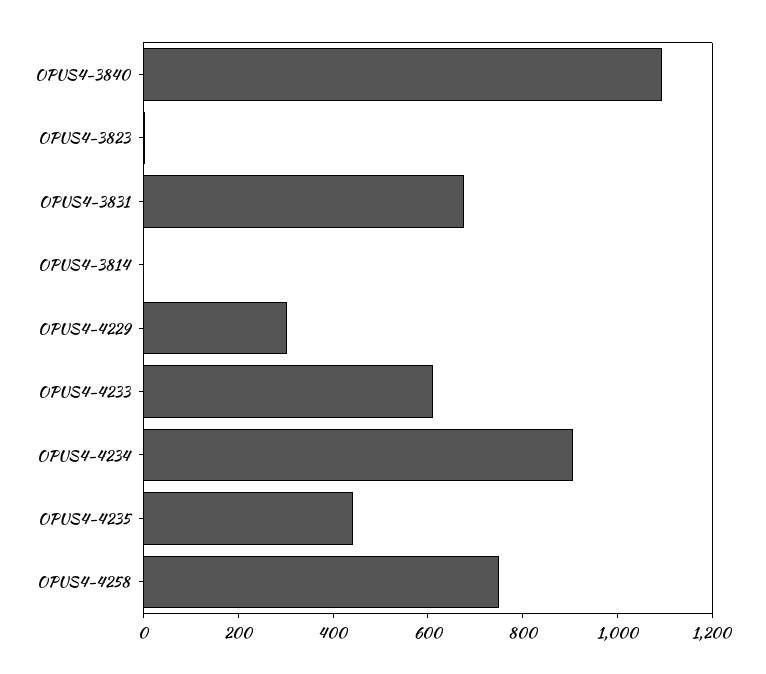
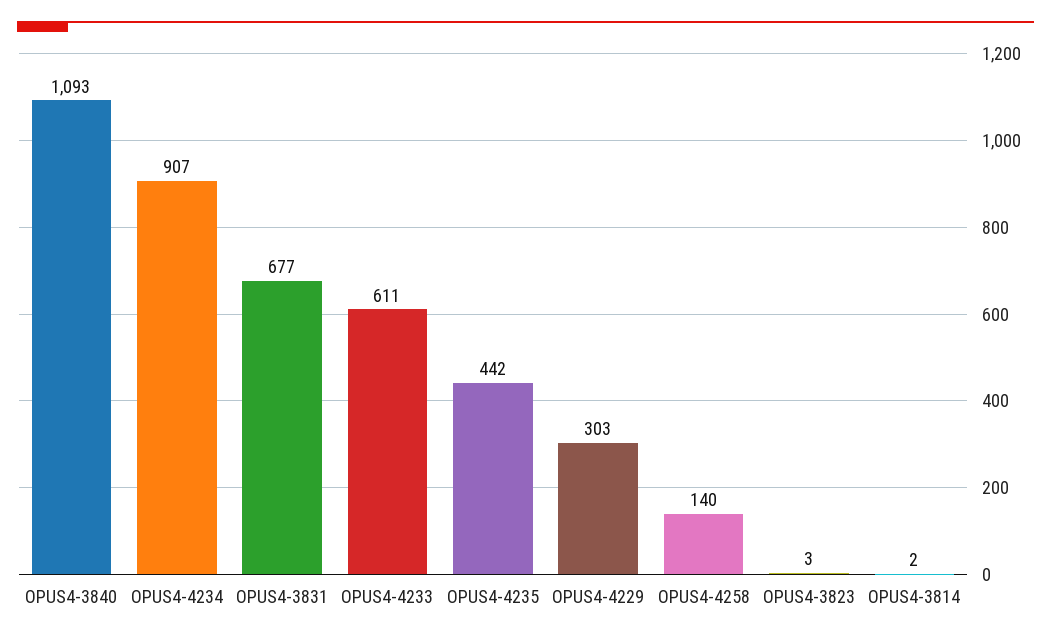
  {
    "OPUS4-3840": 1093,
    "OPUS4-3823": 3,
    "OPUS4-3831": 677,
    "OPUS4-3814": 2,
    "OPUS4-4229": 303,
    "OPUS4-4233": 611,
    "OPUS4-4234": 907,
    "OPUS4-4235": 442,
-   "OPUS4-4258": 750
+   "OPUS4-4258": 140
  }

